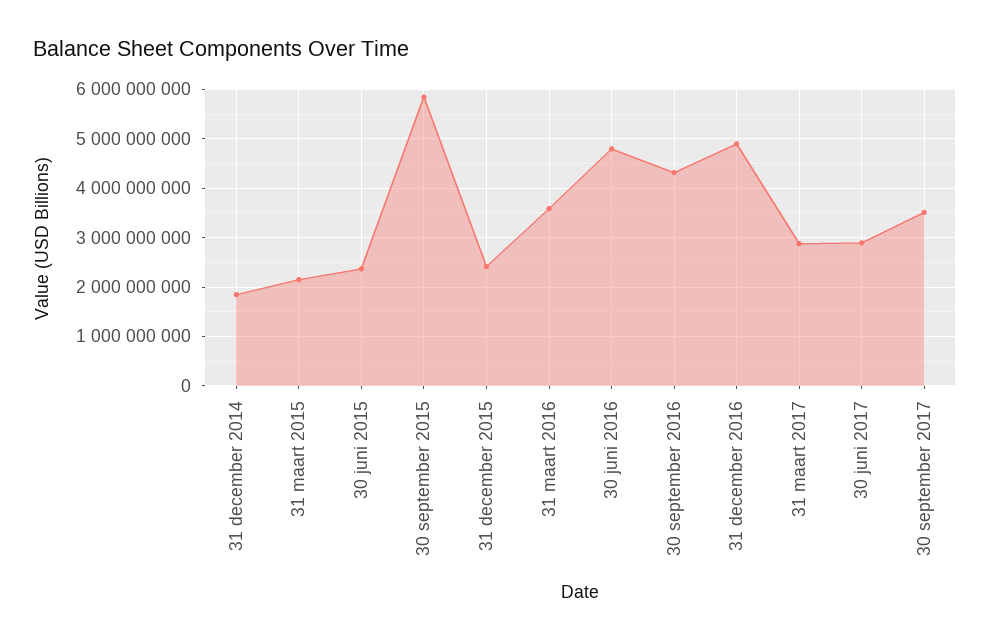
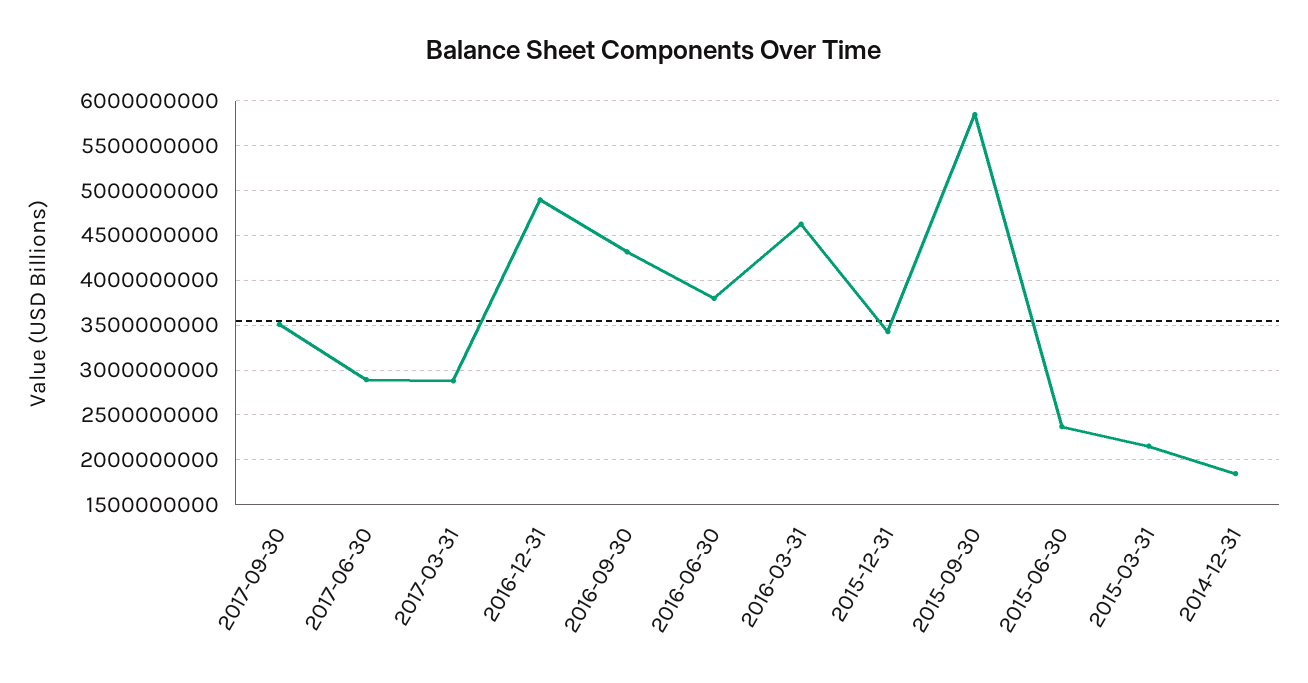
  {
    "31 december 2014": 1800000000,
    "31 maart 2015": 2200000000,
    "30 juni 2015": 2400000000,
    "30 september 2015": 5800000000,
-   "31 december 2015": 2400000000,
+   "31 december 2015": 3400000000,
-   "31 maart 2016": 3600000000,
+   "31 maart 2016": 4600000000,
-   "30 juni 2016": 4800000000,
+   "30 juni 2016": 3800000000,
    "30 september 2016": 4300000000,
    "31 december 2016": 4900000000,
    "31 maart 2017": 2900000000,
    "30 juni 2017": 2900000000,
    "30 september 2017": 3500000000
  }

